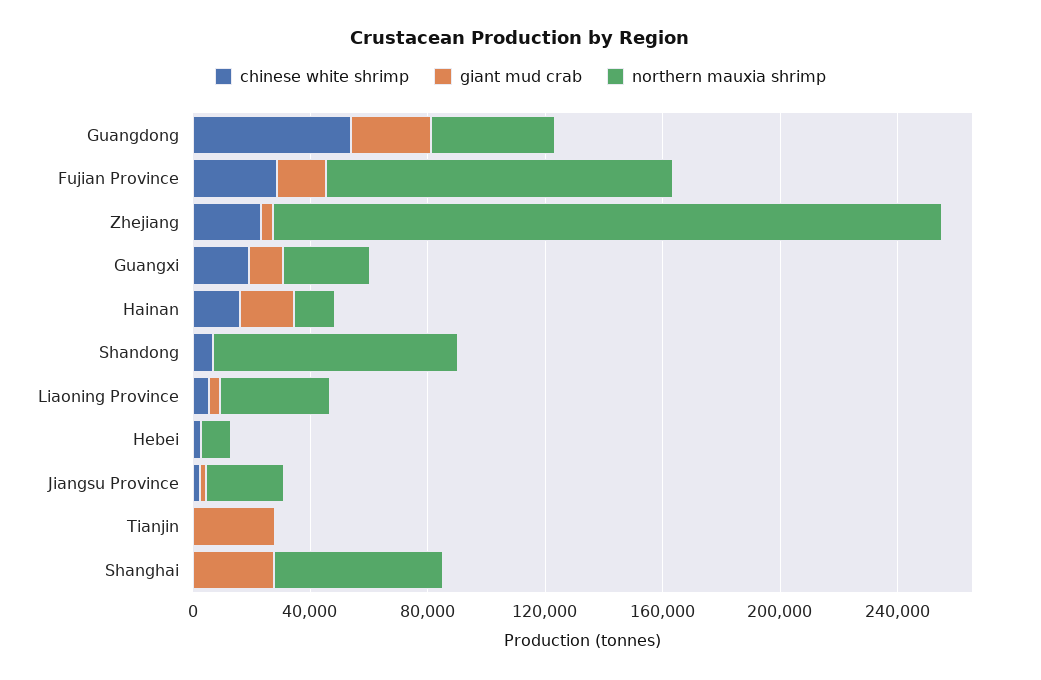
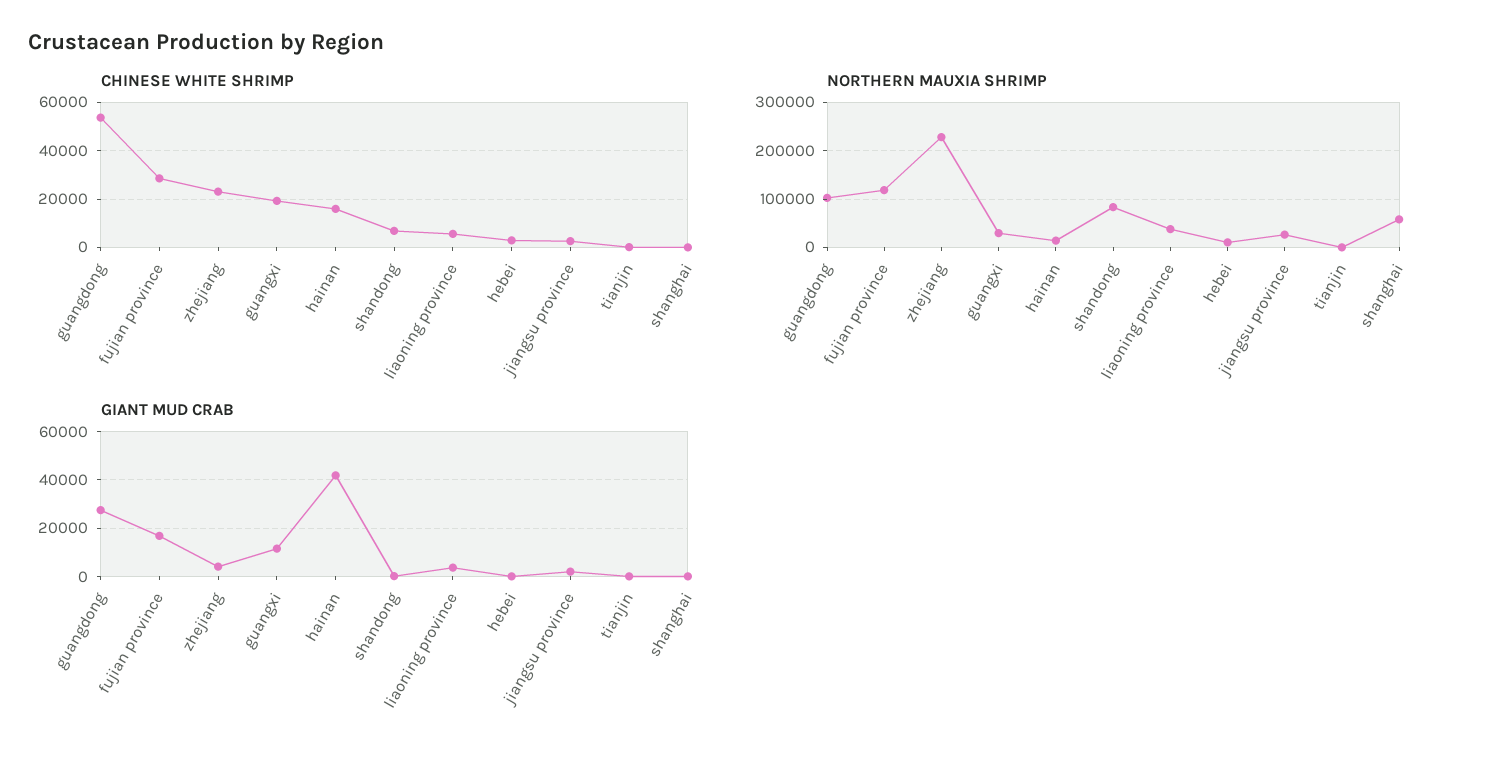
  {
    "chinese white shrimp": {
      "Guangdong": 52500,
      "Fujian Province": 27500,
      "Zhejiang": 22500,
      "Guangxi": 20000,
      "Hainan": 15000,
      "Shandong": 7500,
      "Liaoning Province": 5000,
      "Hebei": 2500,
      "Jiangsu Province": 2500,
      "Tianjin": 0,
      "Shanghai": 0
    },
    "giant mud crab": {
      "Guangdong": 27500,
      "Fujian Province": 17500,
      "Zhejiang": 5000,
      "Guangxi": 12500,
-     "Hainan": 20000,
+     "Hainan": 42500,
      "Shandong": 0,
      "Liaoning Province": 2500,
      "Hebei": 0,
      "Jiangsu Province": 2500,
-     "Tianjin": 30000,
+     "Tianjin": 0,
-     "Shanghai": 30000
+     "Shanghai": 0
    },
    "northern mauxia shrimp": {
-     "Guangdong": 40000,
+     "Guangdong": 100000,
      "Fujian Province": 120000,
      "Zhejiang": 230000,
      "Guangxi": 30000,
      "Hainan": 10000,
      "Shandong": 80000,
      "Liaoning Province": 40000,
      "Hebei": 10000,
      "Jiangsu Province": 30000,
      "Tianjin": 0,
      "Shanghai": 60000
    }
  }

